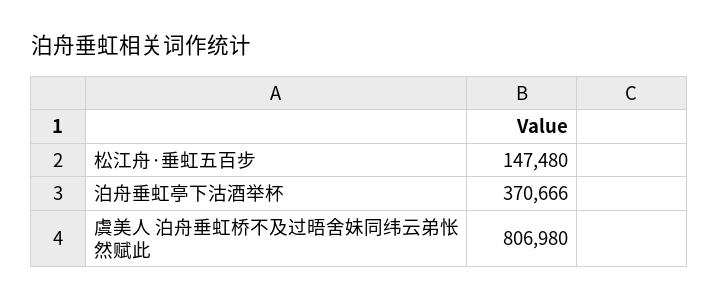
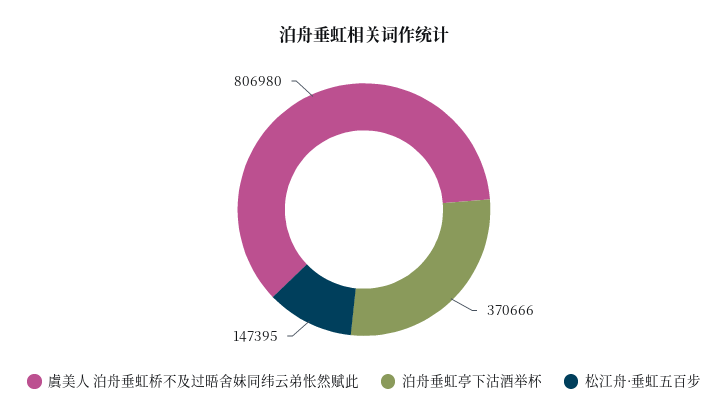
  {
-   "松江舟·垂虹五百步": 147480,
+   "松江舟·垂虹五百步": 147395,
    "泊舟垂虹亭下沽酒举杯": 370666,
    "虞美人 泊舟垂虹桥不及过晤舍妹同纬云弟怅然赋此": 806980
  }

